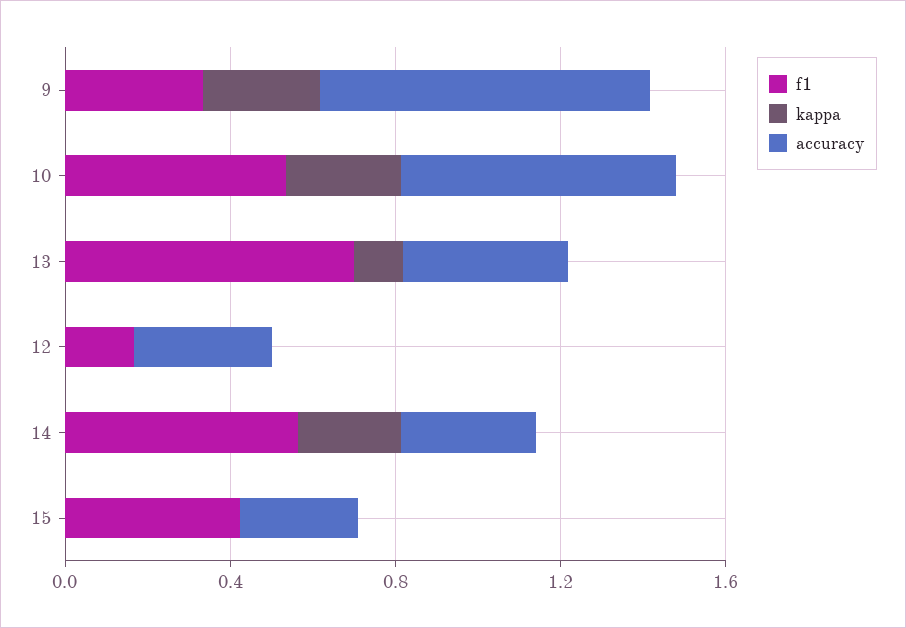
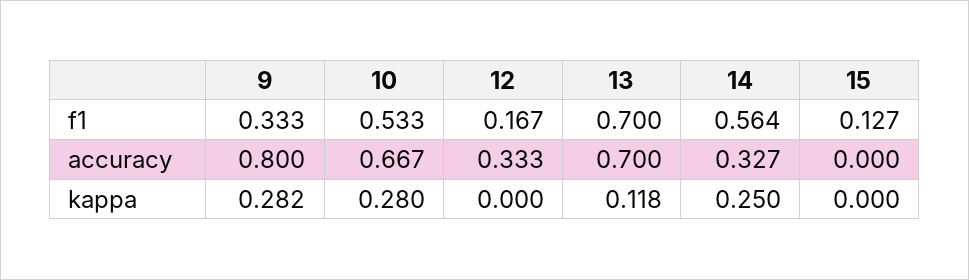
  {
    "f1": {
      "9": 0.333,
      "10": 0.533,
      "13": 0.7,
      "12": 0.167,
      "14": 0.564,
-     "15": 0.4
+     "15": 0.127
    },
    "kappa": {
      "9": 0.282,
      "10": 0.28,
      "13": 0.118,
      "12": 0,
      "14": 0.25,
      "15": 0
    },
    "accuracy": {
      "9": 0.8,
      "10": 0.667,
-     "13": 0.4,
+     "13": 0.7,
      "12": 0.333,
      "14": 0.327,
-     "15": 0.3
+     "15": 0
    }
  }

